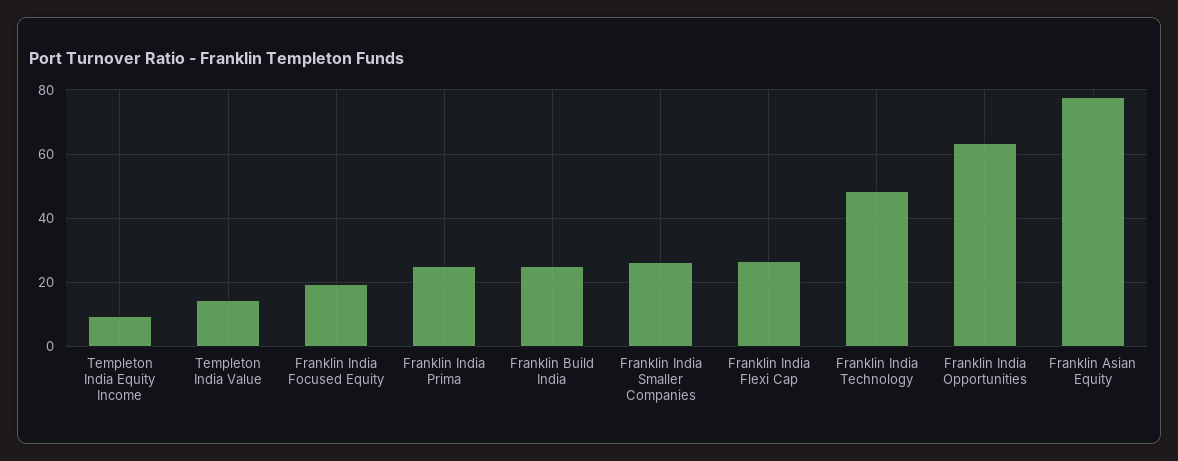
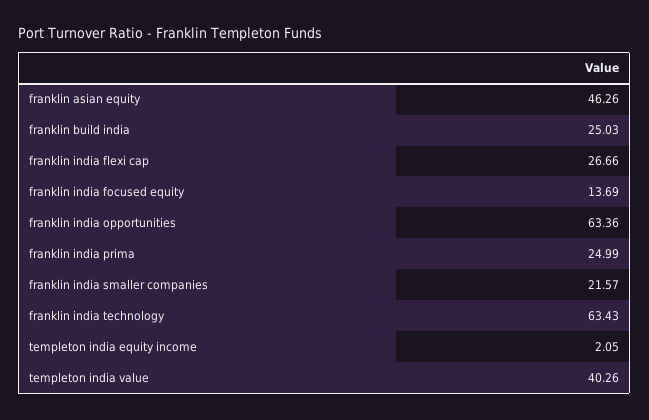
  {
-   "Templeton India Equity Income": 10,
+   "Templeton India Equity Income": 2.05,
-   "Templeton India Value": 14,
+   "Templeton India Value": 40.26,
-   "Franklin India Focused Equity": 20,
+   "Franklin India Focused Equity": 13.69,
    "Franklin India Prima": 24.99,
    "Franklin Build India": 25.03,
-   "Franklin India Smaller Companies": 26,
+   "Franklin India Smaller Companies": 21.57,
    "Franklin India Flexi Cap": 26.66,
-   "Franklin India Technology": 48,
+   "Franklin India Technology": 63.43,
    "Franklin India Opportunities": 63.36,
-   "Franklin Asian Equity": 78
+   "Franklin Asian Equity": 46.26
  }

